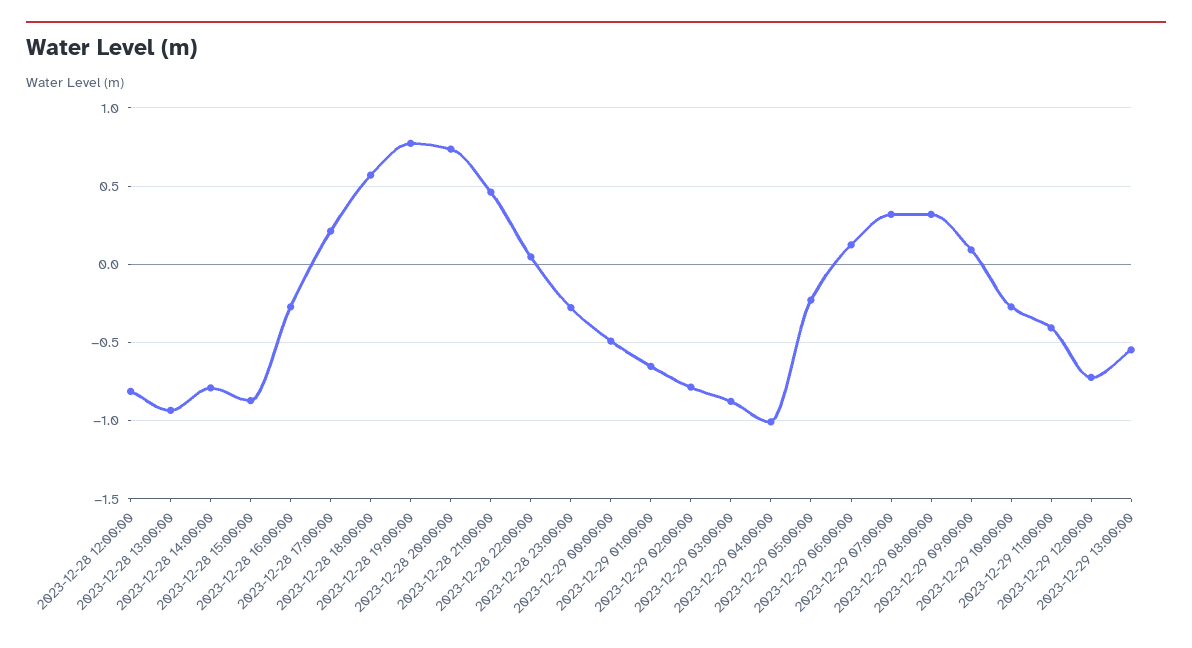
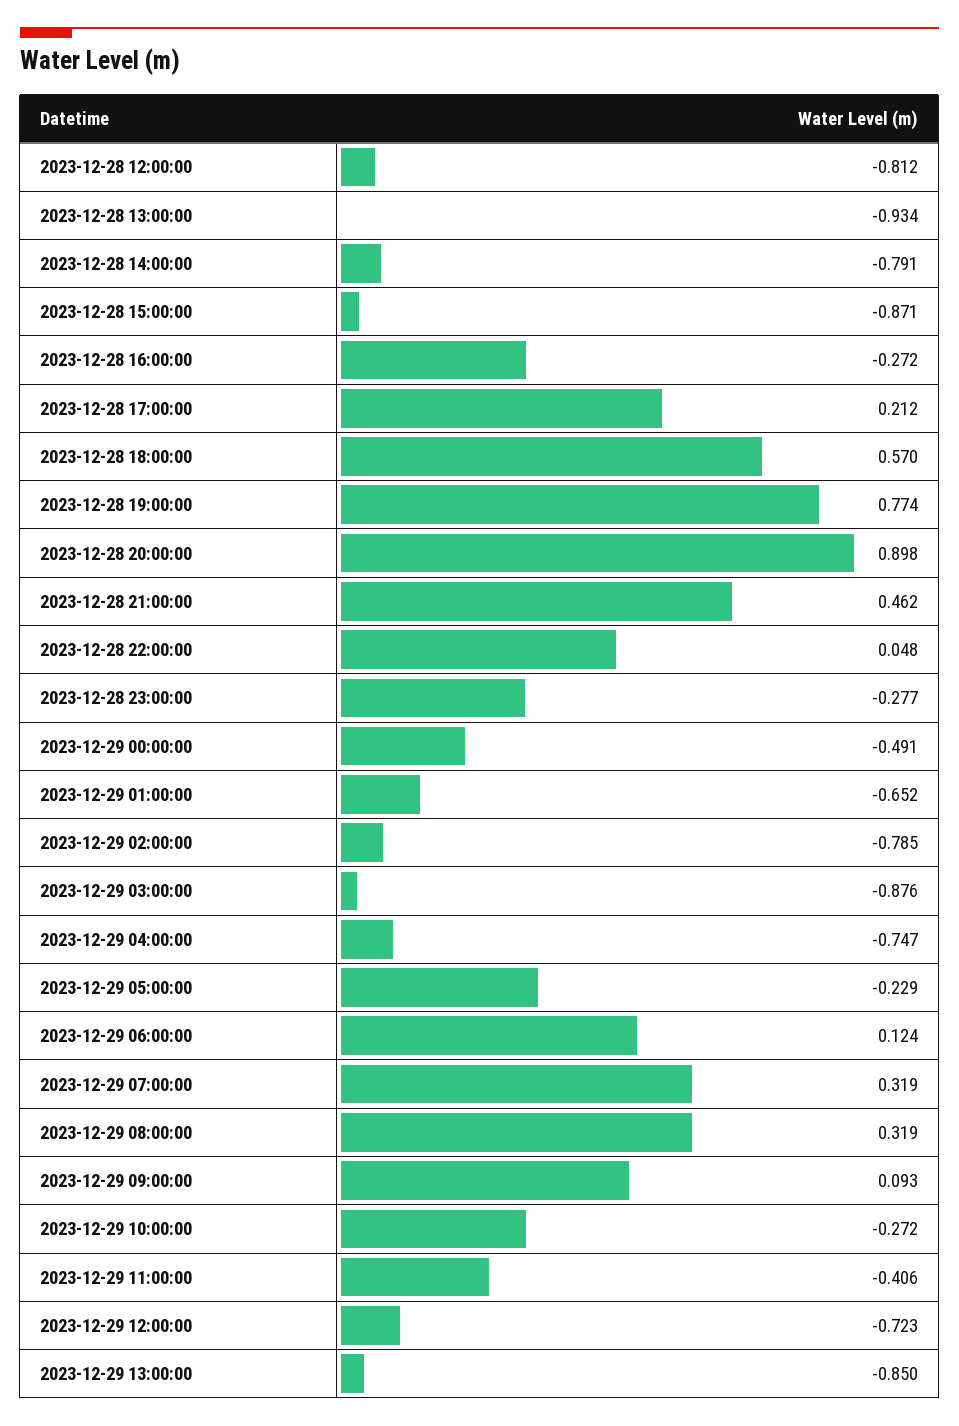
  {
    "2023-12-28 12:00:00": -0.812,
    "2023-12-28 13:00:00": -0.934,
    "2023-12-28 14:00:00": -0.791,
    "2023-12-28 15:00:00": -0.871,
    "2023-12-28 16:00:00": -0.272,
    "2023-12-28 17:00:00": 0.212,
    "2023-12-28 18:00:00": 0.57,
    "2023-12-28 19:00:00": 0.774,
-   "2023-12-28 20:00:00": 0.75,
+   "2023-12-28 20:00:00": 0.898,
    "2023-12-28 21:00:00": 0.462,
    "2023-12-28 22:00:00": 0.048,
    "2023-12-28 23:00:00": -0.277,
    "2023-12-29 00:00:00": -0.491,
    "2023-12-29 01:00:00": -0.652,
    "2023-12-29 02:00:00": -0.785,
    "2023-12-29 03:00:00": -0.876,
-   "2023-12-29 04:00:00": -1,
+   "2023-12-29 04:00:00": -0.747,
    "2023-12-29 05:00:00": -0.229,
    "2023-12-29 06:00:00": 0.124,
    "2023-12-29 07:00:00": 0.319,
    "2023-12-29 08:00:00": 0.319,
    "2023-12-29 09:00:00": 0.093,
    "2023-12-29 10:00:00": -0.272,
    "2023-12-29 11:00:00": -0.406,
    "2023-12-29 12:00:00": -0.723,
-   "2023-12-29 13:00:00": -0.55
+   "2023-12-29 13:00:00": -0.85
  }

